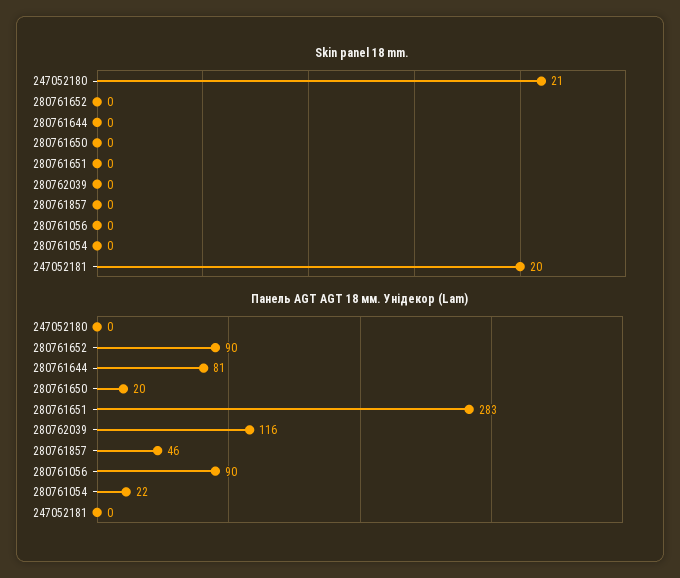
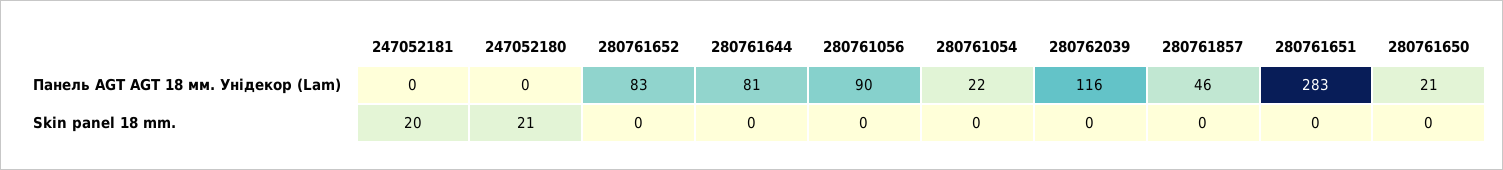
  {
    "Skin panel 18 mm.": {
      "247052180": 21,
      "280761652": 0,
      "280761644": 0,
      "280761650": 0,
      "280761651": 0,
      "280762039": 0,
      "280761857": 0,
      "280761056": 0,
      "280761054": 0,
      "247052181": 20
    },
    "Панель AGT AGT 18 мм. Унідекор (Lam)": {
      "247052180": 0,
-     "280761652": 90,
+     "280761652": 83,
      "280761644": 81,
-     "280761650": 20,
+     "280761650": 21,
      "280761651": 283,
      "280762039": 116,
      "280761857": 46,
      "280761056": 90,
      "280761054": 22,
      "247052181": 0
    }
  }

